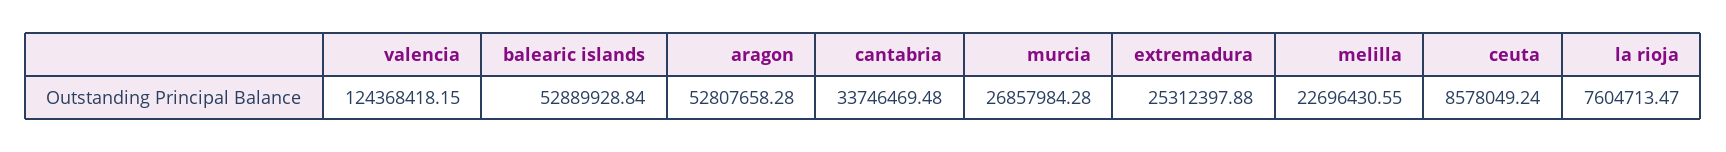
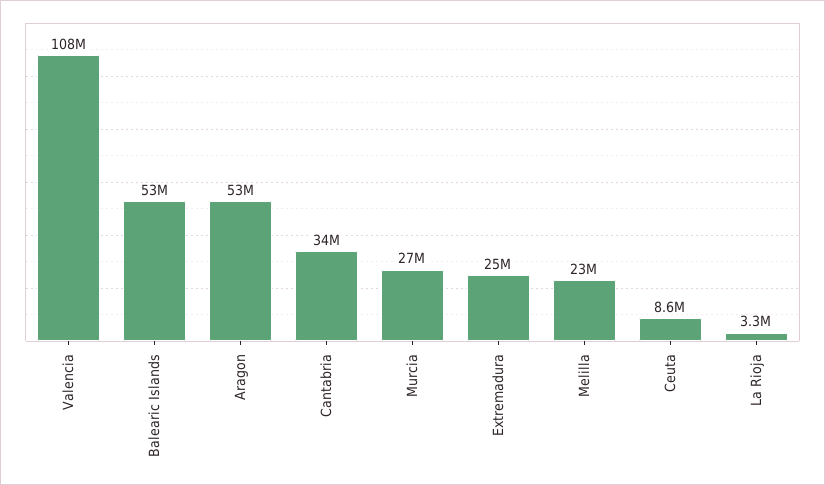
  {
-   "valencia": 124368418.15,
+   "valencia": 108000000,
    "balearic islands": 52889928.84,
    "aragon": 52807658.28,
    "cantabria": 33746469.48,
    "murcia": 26857984.28,
    "extremadura": 25312397.88,
    "melilla": 22696430.55,
    "ceuta": 8578049.24,
-   "la rioja": 7604713.47
+   "la rioja": 3300000
  }

